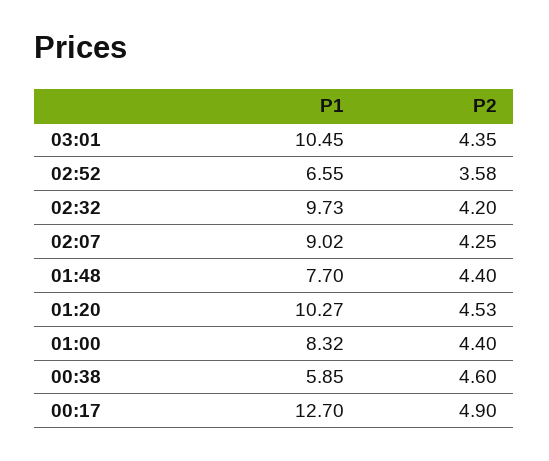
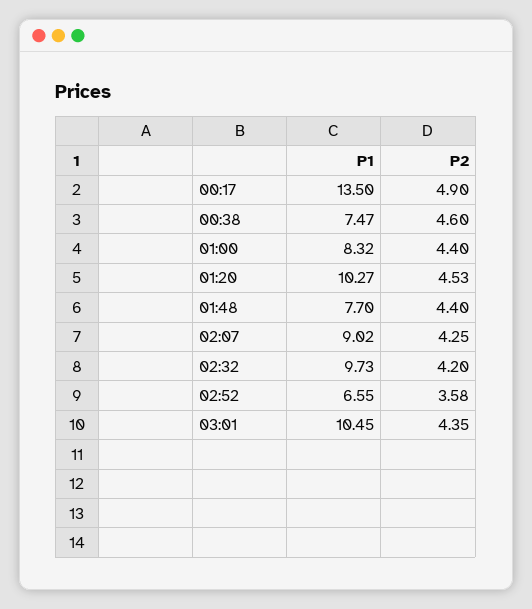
  {
    "P1": {
      "03:01": 10.45,
      "02:52": 6.55,
      "02:32": 9.73,
      "02:07": 9.02,
      "01:48": 7.7,
      "01:20": 10.27,
      "01:00": 8.32,
-     "00:38": 5.85,
+     "00:38": 7.47,
-     "00:17": 12.7
+     "00:17": 13.5
    },
    "P2": {
      "03:01": 4.35,
      "02:52": 3.58,
      "02:32": 4.2,
      "02:07": 4.25,
      "01:48": 4.4,
      "01:20": 4.53,
      "01:00": 4.4,
      "00:38": 4.6,
      "00:17": 4.9
    }
  }

